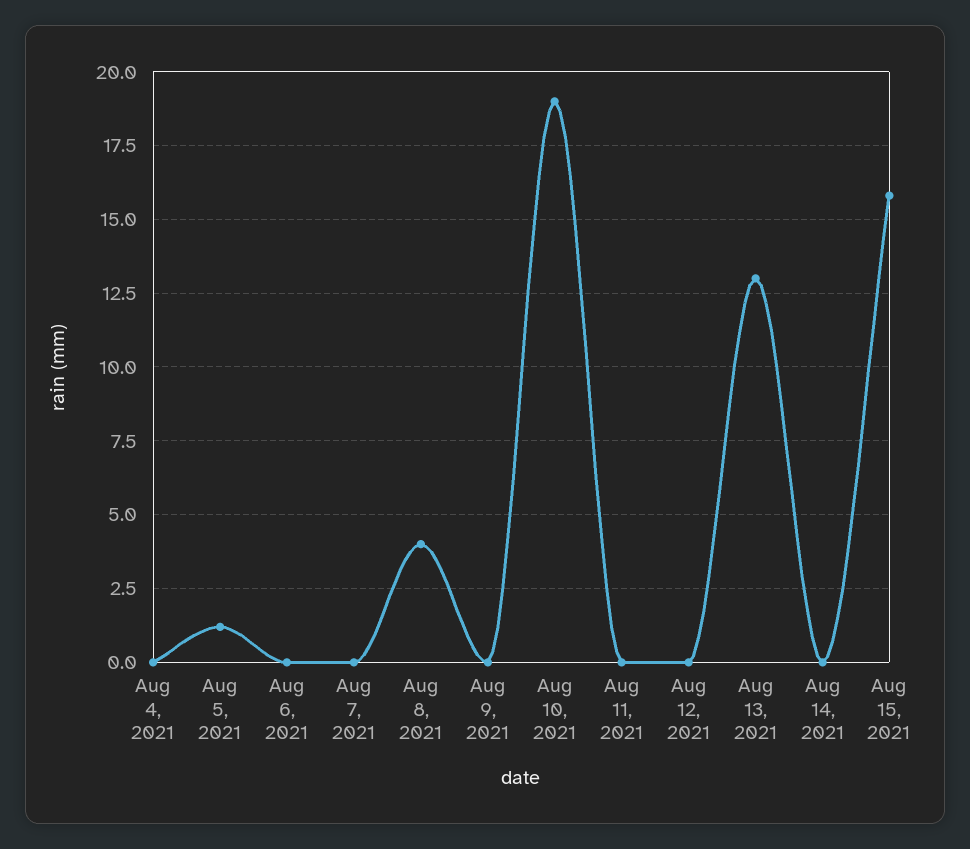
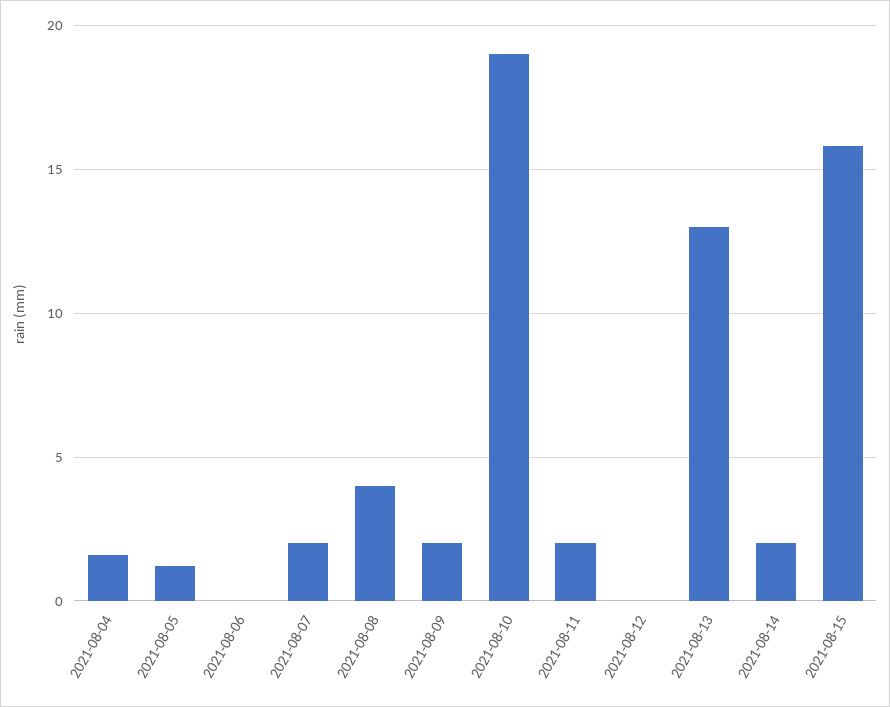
  {
-   "Aug 4, 2021": 0,
+   "Aug 4, 2021": 1.5,
    "Aug 5, 2021": 1,
    "Aug 6, 2021": 0,
-   "Aug 7, 2021": 0,
+   "Aug 7, 2021": 2,
    "Aug 8, 2021": 4,
-   "Aug 9, 2021": 0,
+   "Aug 9, 2021": 2,
    "Aug 10, 2021": 19,
-   "Aug 11, 2021": 0,
+   "Aug 11, 2021": 2,
    "Aug 12, 2021": 0,
    "Aug 13, 2021": 13,
-   "Aug 14, 2021": 0,
+   "Aug 14, 2021": 2,
    "Aug 15, 2021": 16
  }

